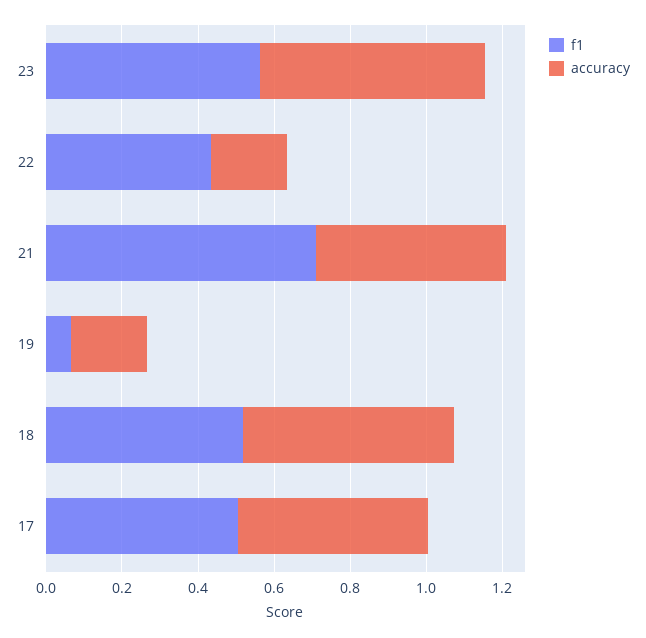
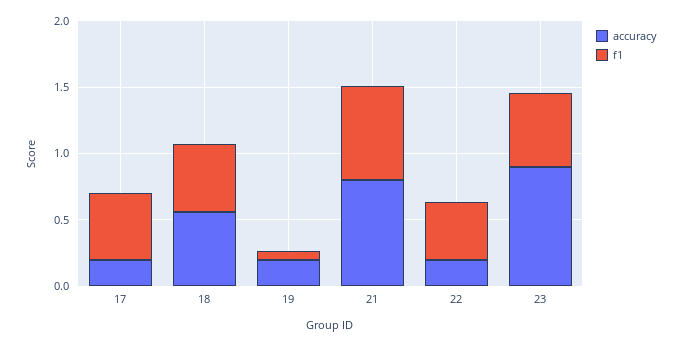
  {
    "f1": {
      "23": 0.55,
      "22": 0.45,
      "21": 0.7,
      "19": 0.05,
      "18": 0.5,
      "17": 0.5
    },
    "accuracy": {
-     "23": 0.6,
+     "23": 0.9,
      "22": 0.2,
-     "21": 0.5,
+     "21": 0.8,
      "19": 0.2,
      "18": 0.55,
-     "17": 0.5
+     "17": 0.2
    }
  }

